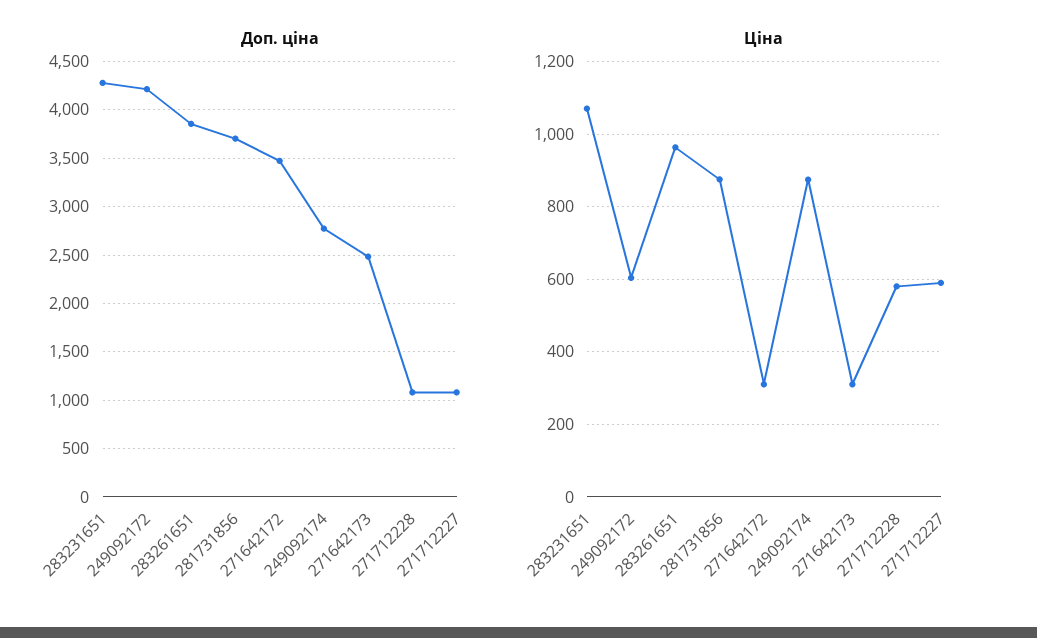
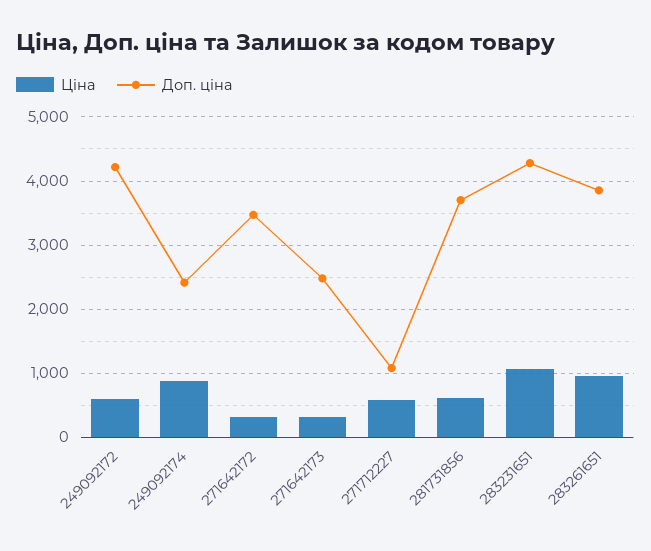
  {
    "Доп. ціна": {
      "283231651": 4300,
      "249092172": 4200,
      "283261651": 3900,
      "281731856": 3700,
      "271642172": 3500,
-     "249092174": 2800,
+     "249092174": 2400,
      "271642173": 2500,
-     "271712228": 1100,
      "271712227": 1100
    },
    "Ціна": {
      "283231651": 1060,
      "249092172": 600,
      "283261651": 960,
-     "281731856": 880,
+     "281731856": 600,
      "271642172": 320,
      "249092174": 880,
      "271642173": 320,
-     "271712228": 580,
      "271712227": 580
    }
  }

